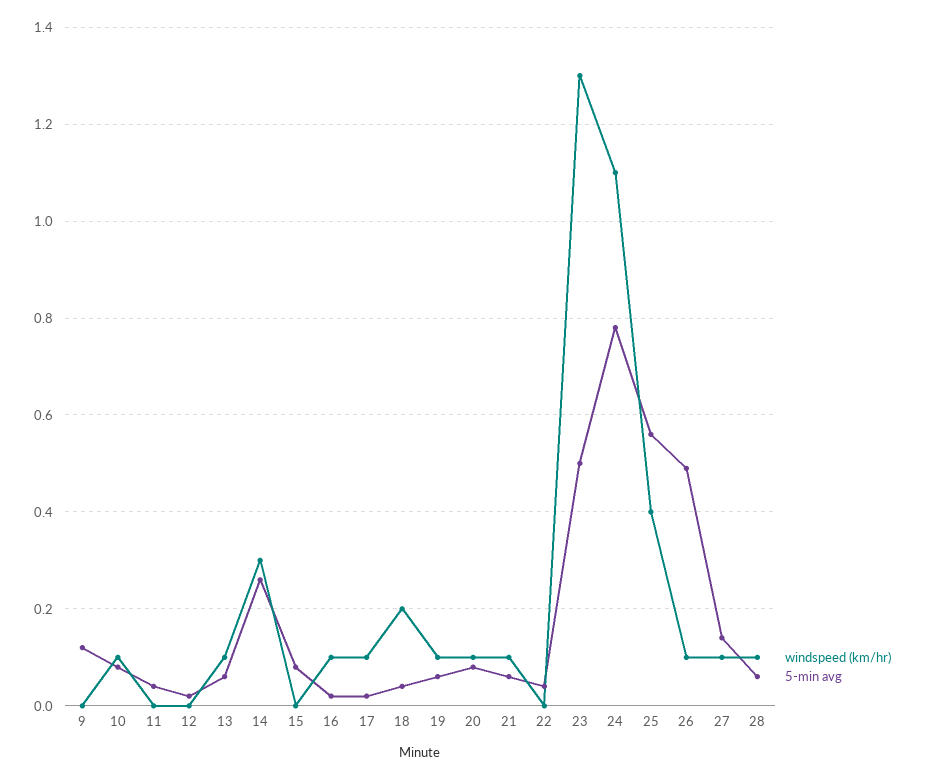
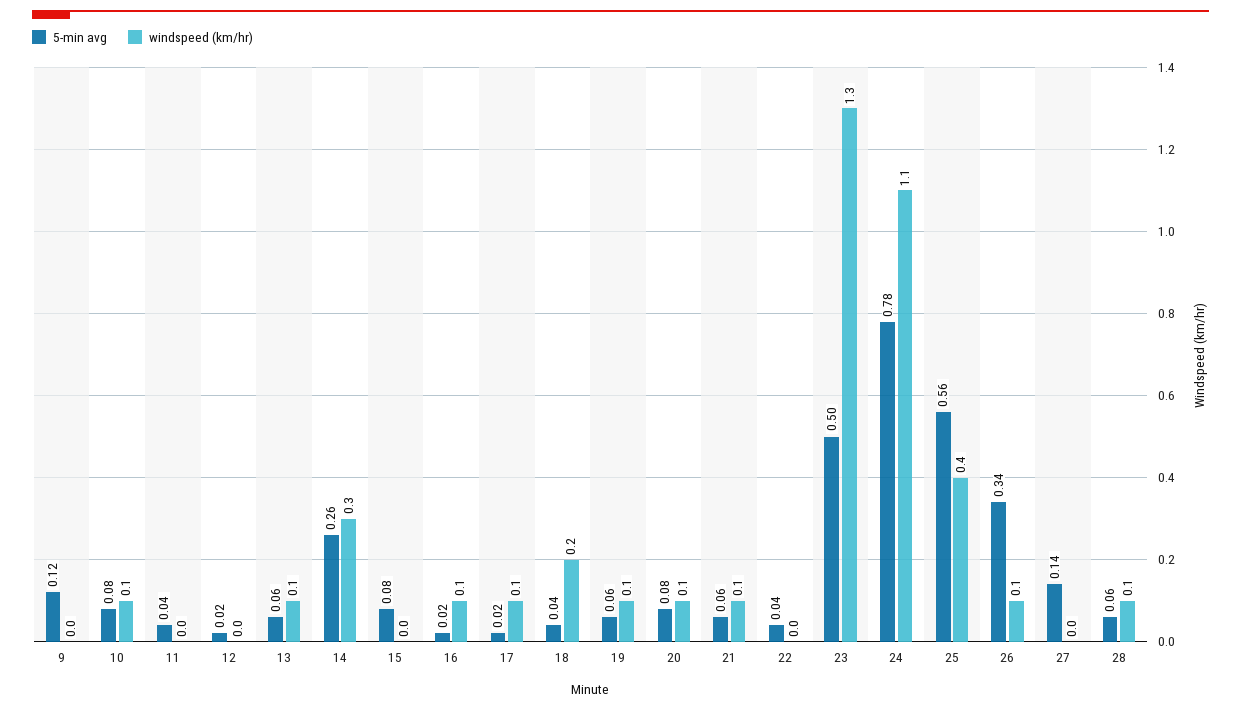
  {
    "windspeed (km/hr)": {
      "9": 0,
      "10": 0.1,
      "11": 0,
      "12": 0,
      "13": 0.1,
      "14": 0.3,
      "15": 0,
      "16": 0.1,
      "17": 0.1,
      "18": 0.2,
      "19": 0.1,
      "20": 0.1,
      "21": 0.1,
      "22": 0,
      "23": 1.3,
      "24": 1.1,
      "25": 0.4,
      "26": 0.1,
-     "27": 0.1,
+     "27": 0,
      "28": 0.1
    },
    "5-min avg": {
      "9": 0.12,
      "10": 0.08,
      "11": 0.04,
      "12": 0.02,
      "13": 0.06,
      "14": 0.26,
      "15": 0.08,
      "16": 0.02,
      "17": 0.02,
      "18": 0.04,
      "19": 0.06,
      "20": 0.08,
      "21": 0.06,
      "22": 0.04,
      "23": 0.5,
      "24": 0.78,
      "25": 0.56,
-     "26": 0.5,
+     "26": 0.34,
      "27": 0.14,
      "28": 0.06
    }
  }

